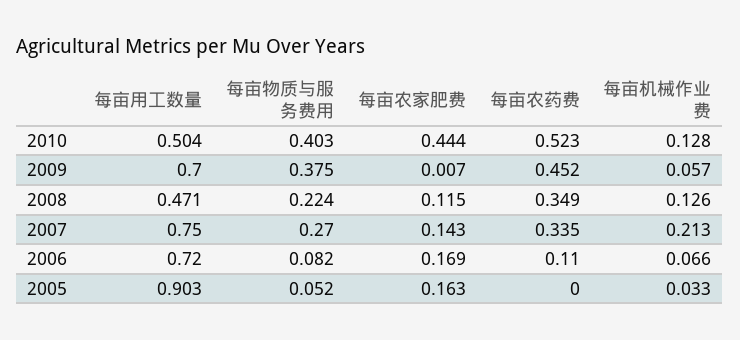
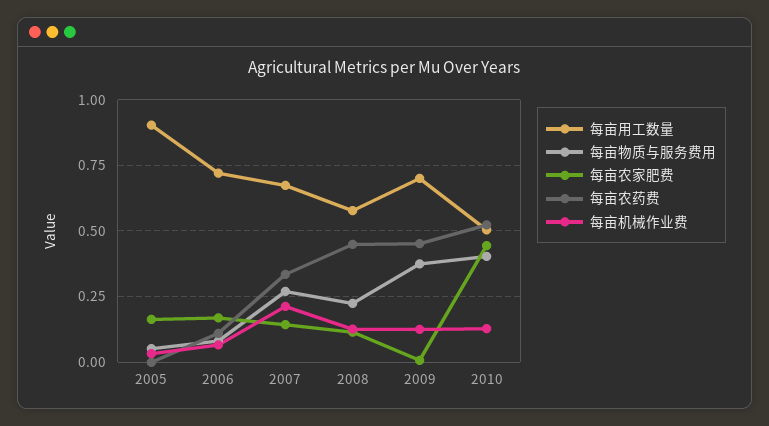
  {
    "每亩用工数量": {
      "2010": 0.504,
      "2009": 0.7,
-     "2008": 0.471,
+     "2008": 0.575,
-     "2007": 0.75,
+     "2007": 0.675,
      "2006": 0.72,
      "2005": 0.903
    },
    "每亩物质与服务费用": {
      "2010": 0.403,
      "2009": 0.375,
      "2008": 0.224,
      "2007": 0.27,
      "2006": 0.082,
      "2005": 0.052
    },
    "每亩农家肥费": {
      "2010": 0.444,
      "2009": 0.007,
      "2008": 0.115,
      "2007": 0.143,
      "2006": 0.169,
      "2005": 0.163
    },
    "每亩农药费": {
      "2010": 0.523,
      "2009": 0.452,
-     "2008": 0.349,
+     "2008": 0.45,
      "2007": 0.335,
      "2006": 0.11,
      "2005": 0
    },
    "每亩机械作业费": {
      "2010": 0.128,
-     "2009": 0.057,
+     "2009": 0.125,
      "2008": 0.126,
      "2007": 0.213,
      "2006": 0.066,
      "2005": 0.033
    }
  }

